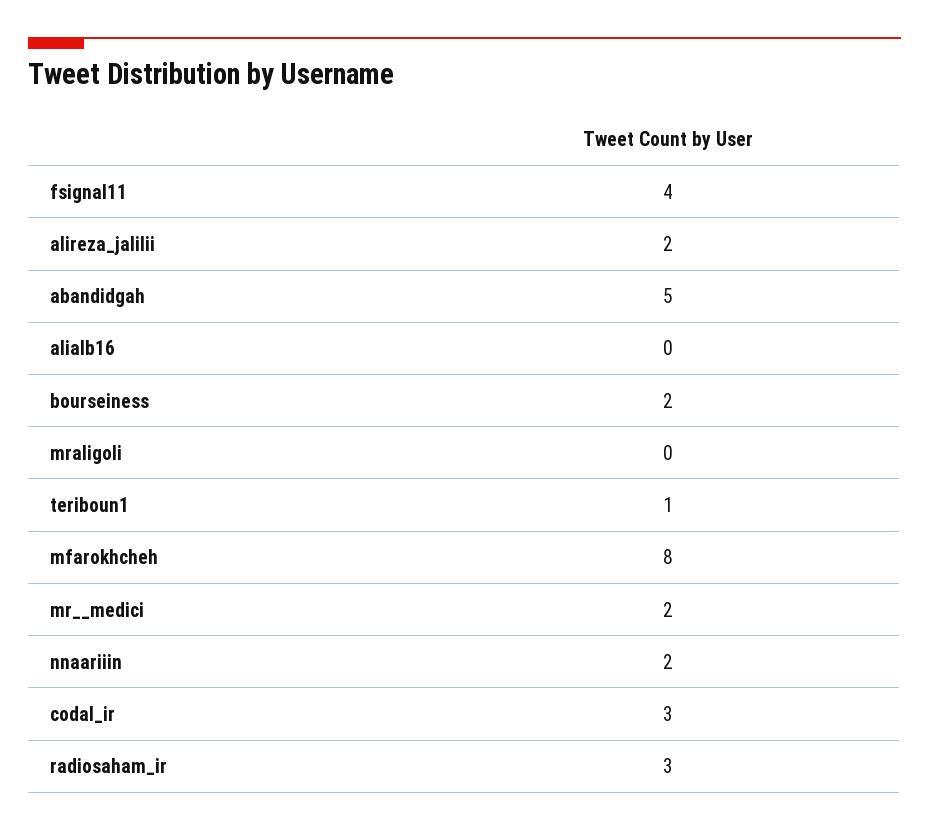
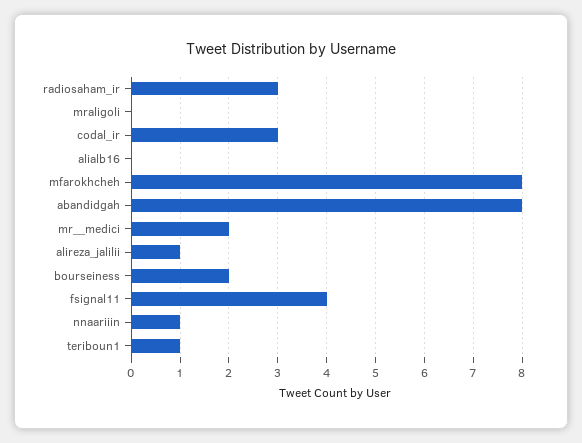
  {
    "fsignal11": 4,
-   "alireza_jalilii": 2,
+   "alireza_jalilii": 1,
-   "abandidgah": 5,
+   "abandidgah": 8,
    "alialb16": 0,
    "bourseiness": 2,
    "mraligoli": 0,
    "teriboun1": 1,
    "mfarokhcheh": 8,
    "mr__medici": 2,
-   "nnaariiin": 2,
+   "nnaariiin": 1,
    "codal_ir": 3,
    "radiosaham_ir": 3
  }

